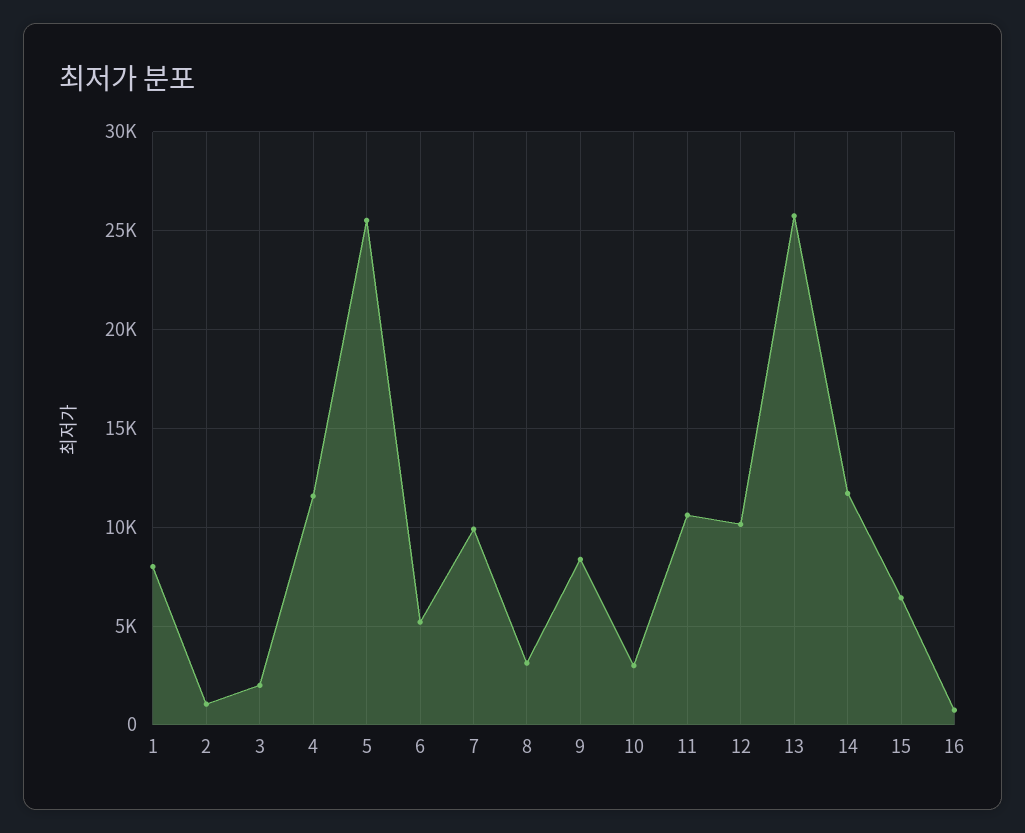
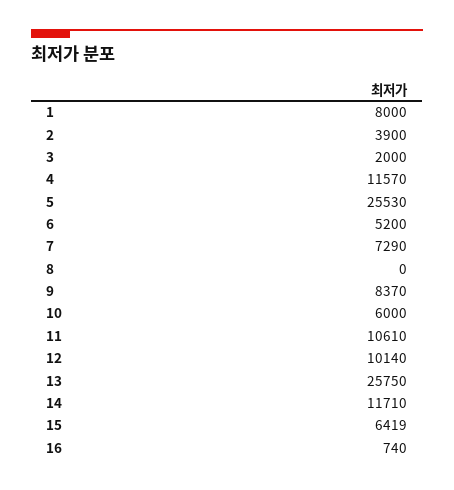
  {
    "1": 8000,
-   "2": 1000,
+   "2": 3900,
    "3": 2000,
    "4": 11570,
    "5": 25530,
    "6": 5200,
-   "7": 10000,
+   "7": 7290,
-   "8": 3000,
+   "8": 0,
    "9": 8370,
-   "10": 3000,
+   "10": 6000,
    "11": 10610,
    "12": 10140,
    "13": 25750,
    "14": 11710,
    "15": 6419,
    "16": 740
  }

